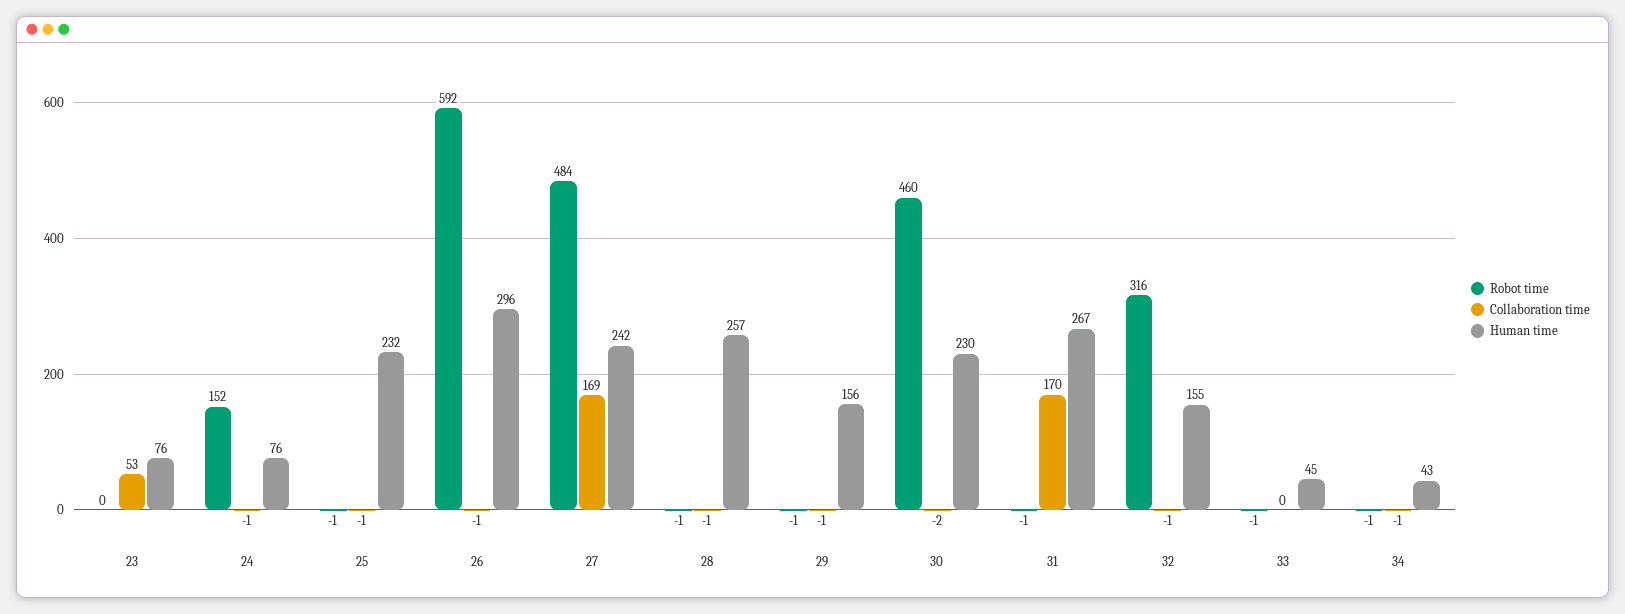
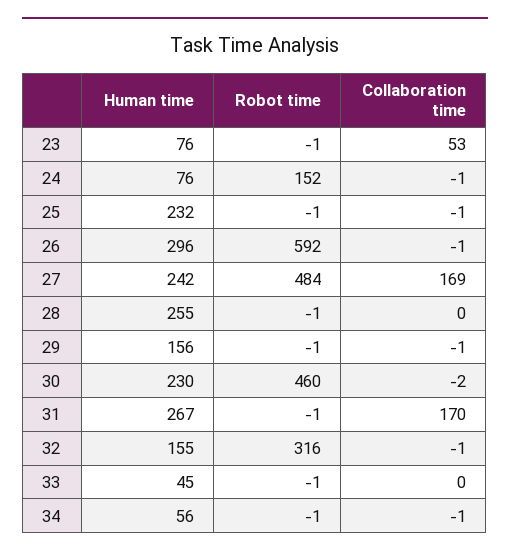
  {
    "Robot time": {
-     "23": 0,
+     "23": -1,
      "24": 152,
      "25": -1,
      "26": 592,
      "27": 484,
      "28": -1,
      "29": -1,
      "30": 460,
      "31": -1,
      "32": 316,
      "33": -1,
      "34": -1
    },
    "Collaboration time": {
      "23": 53,
      "24": -1,
      "25": -1,
      "26": -1,
      "27": 169,
-     "28": -1,
+     "28": 0,
      "29": -1,
      "30": -2,
      "31": 170,
      "32": -1,
      "33": 0,
      "34": -1
    },
    "Human time": {
      "23": 76,
      "24": 76,
      "25": 232,
      "26": 296,
      "27": 242,
-     "28": 257,
+     "28": 255,
      "29": 156,
      "30": 230,
      "31": 267,
      "32": 155,
      "33": 45,
-     "34": 43
+     "34": 56
    }
  }

